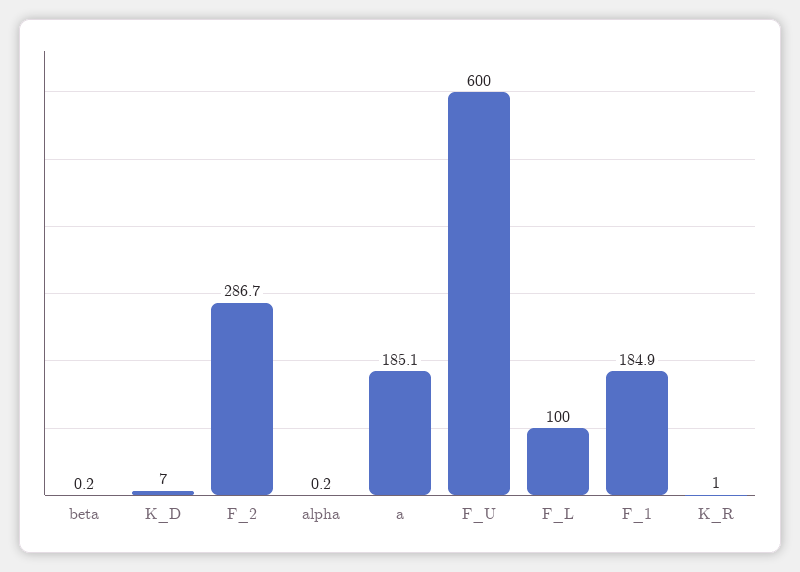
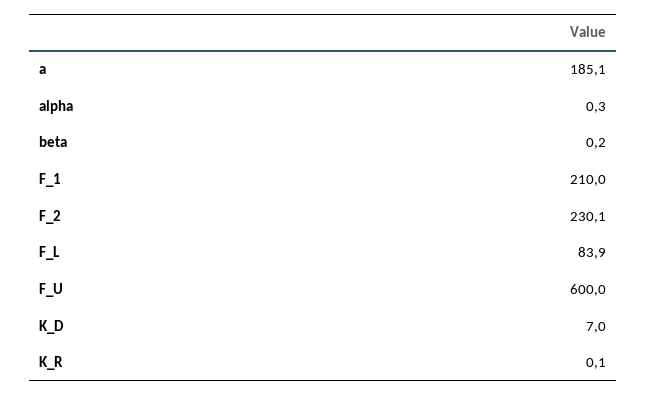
  {
    "beta": 0.2,
    "K_D": 7,
-   "F_2": 286.7,
+   "F_2": 230.1,
-   "alpha": 0.2,
+   "alpha": 0.3,
    "a": 185.1,
    "F_U": 600,
-   "F_L": 100,
+   "F_L": 83.9,
-   "F_1": 184.9,
+   "F_1": 210,
-   "K_R": 1
+   "K_R": 0.1
  }

